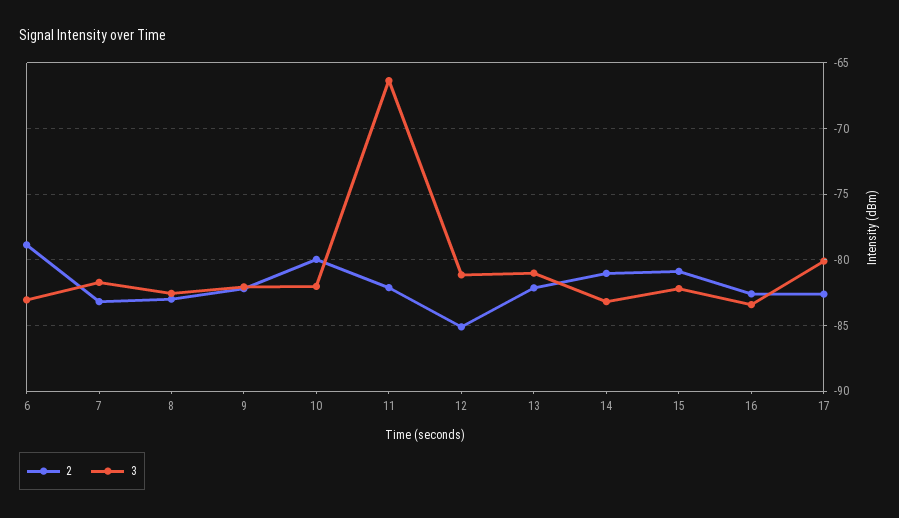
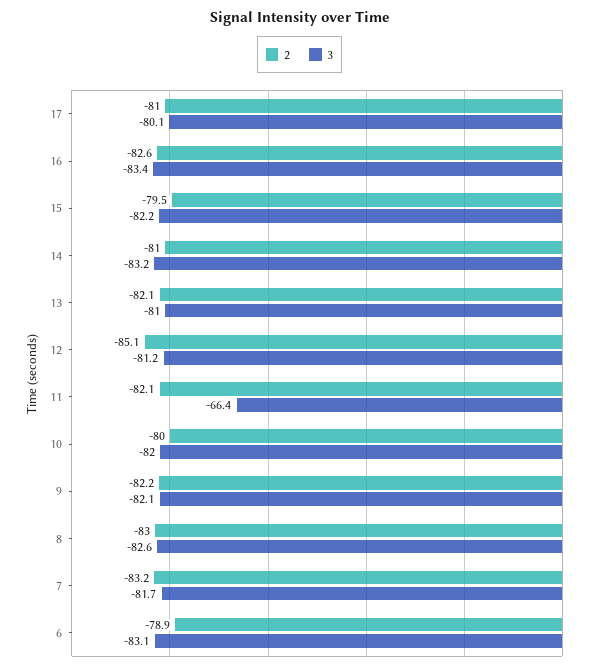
  {
    "2": {
      "6": -78.9,
      "7": -83.2,
      "8": -83,
      "9": -82.2,
      "10": -80,
      "11": -82.1,
      "12": -85.1,
      "13": -82.1,
      "14": -81,
-     "15": -81,
+     "15": -79.5,
      "16": -82.6,
-     "17": -82.5
+     "17": -81
    },
    "3": {
      "6": -83.1,
      "7": -81.7,
      "8": -82.6,
      "9": -82.1,
      "10": -82,
      "11": -66.4,
      "12": -81.2,
      "13": -81,
      "14": -83.2,
      "15": -82.2,
      "16": -83.4,
      "17": -80.1
    }
  }

